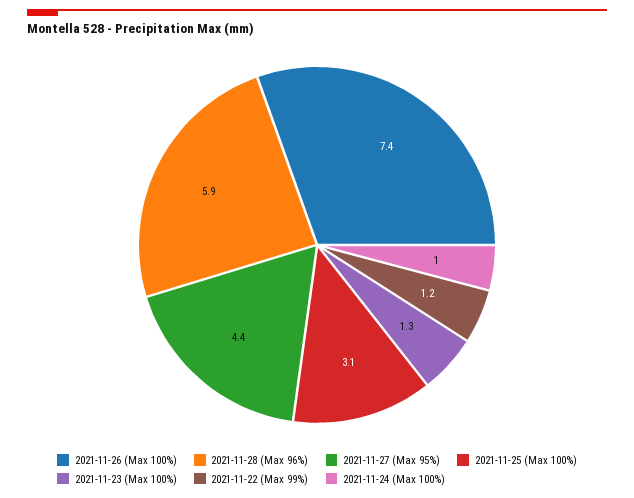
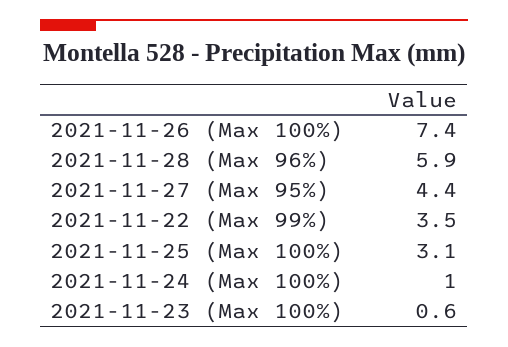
  {
    "2021-11-26 (Max 100%)": 7.4,
    "2021-11-28 (Max 96%)": 5.9,
    "2021-11-27 (Max 95%)": 4.4,
    "2021-11-25 (Max 100%)": 3.1,
-   "2021-11-23 (Max 100%)": 1.3,
+   "2021-11-23 (Max 100%)": 0.6,
-   "2021-11-22 (Max 99%)": 1.2,
+   "2021-11-22 (Max 99%)": 3.5,
    "2021-11-24 (Max 100%)": 1
  }

